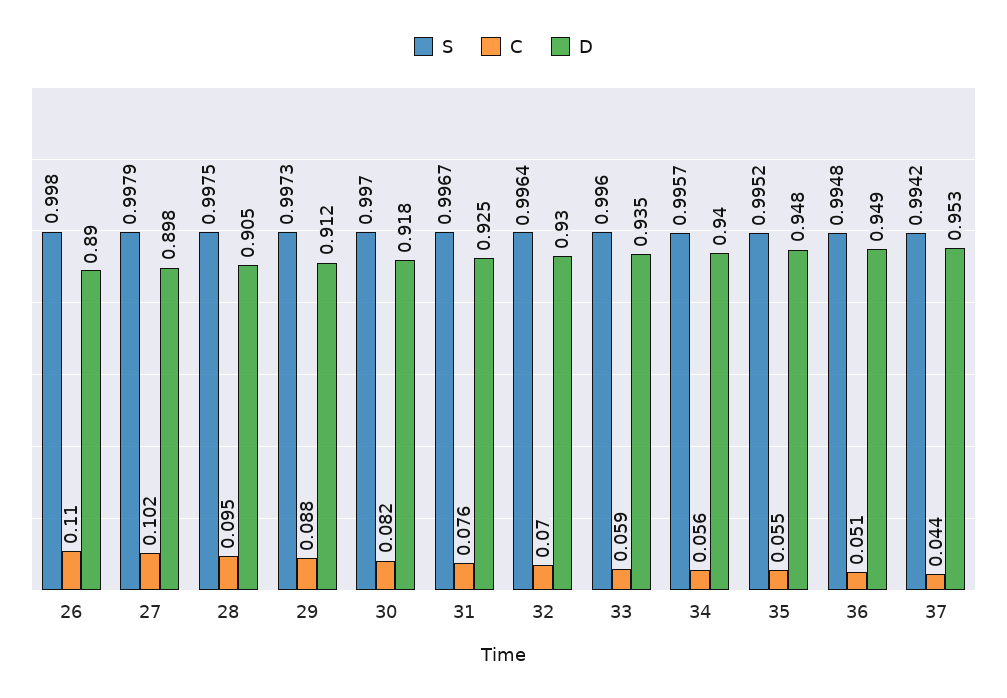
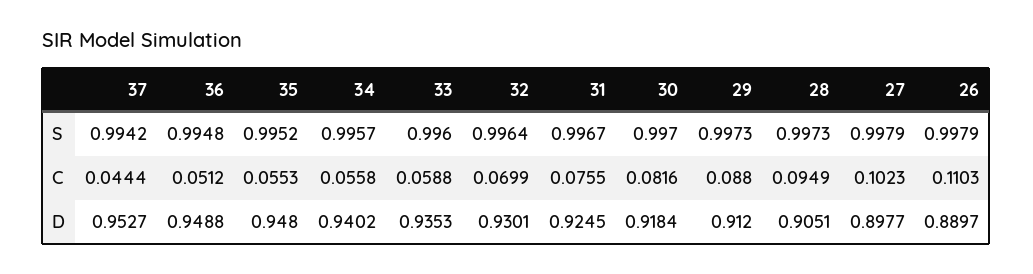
  {
    "S": {
-     "26": 0.998,
+     "26": 0.9979,
      "27": 0.9979,
-     "28": 0.9975,
+     "28": 0.9973,
      "29": 0.9973,
      "30": 0.997,
      "31": 0.9967,
      "32": 0.9964,
      "33": 0.996,
      "34": 0.9957,
      "35": 0.9952,
      "36": 0.9948,
      "37": 0.9942
    },
    "C": {
      "26": 0.1103,
      "27": 0.1023,
      "28": 0.0949,
      "29": 0.088,
      "30": 0.0816,
      "31": 0.0755,
      "32": 0.0699,
      "33": 0.0588,
      "34": 0.0558,
      "35": 0.0553,
      "36": 0.0512,
      "37": 0.0444
    },
    "D": {
      "26": 0.8897,
      "27": 0.8977,
      "28": 0.9051,
      "29": 0.912,
      "30": 0.9184,
      "31": 0.9245,
      "32": 0.9301,
      "33": 0.9353,
      "34": 0.9402,
      "35": 0.948,
      "36": 0.9488,
      "37": 0.9527
    }
  }

